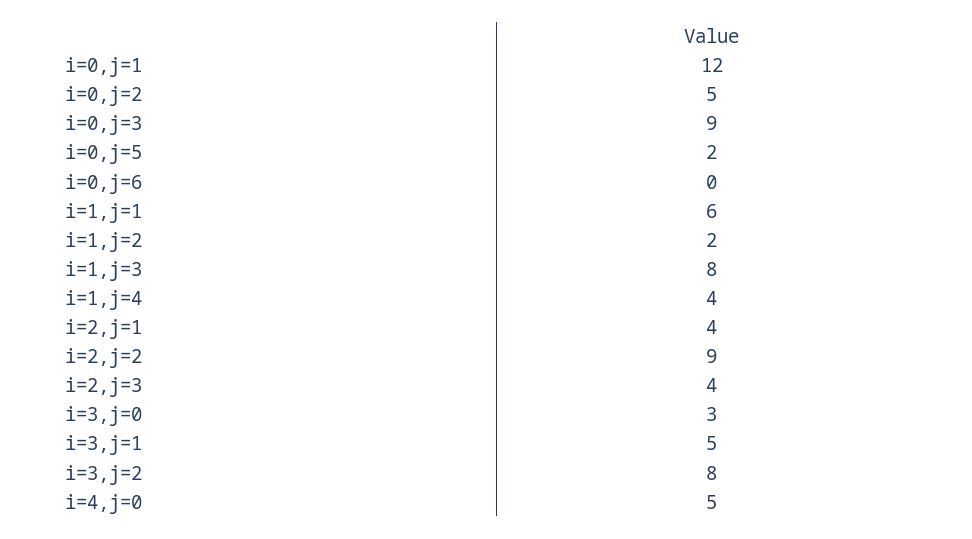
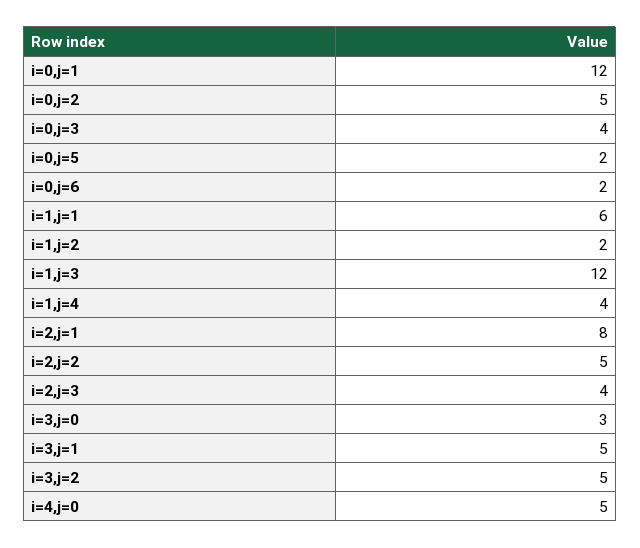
  {
    "i=0,j=1": 12,
    "i=0,j=2": 5,
-   "i=0,j=3": 9,
+   "i=0,j=3": 4,
    "i=0,j=5": 2,
-   "i=0,j=6": 0,
+   "i=0,j=6": 2,
    "i=1,j=1": 6,
    "i=1,j=2": 2,
-   "i=1,j=3": 8,
+   "i=1,j=3": 12,
    "i=1,j=4": 4,
-   "i=2,j=1": 4,
+   "i=2,j=1": 8,
-   "i=2,j=2": 9,
+   "i=2,j=2": 5,
    "i=2,j=3": 4,
    "i=3,j=0": 3,
    "i=3,j=1": 5,
-   "i=3,j=2": 8,
+   "i=3,j=2": 5,
    "i=4,j=0": 5
  }

